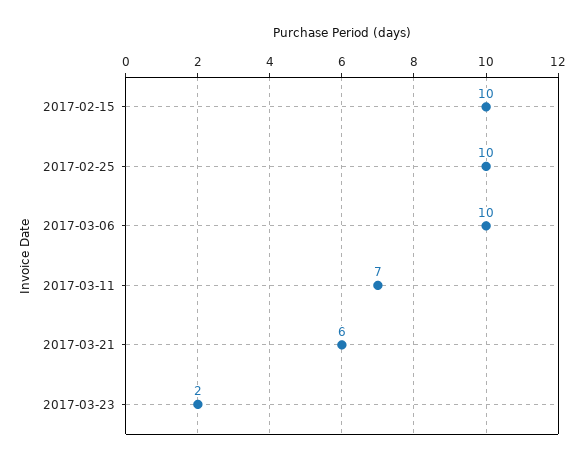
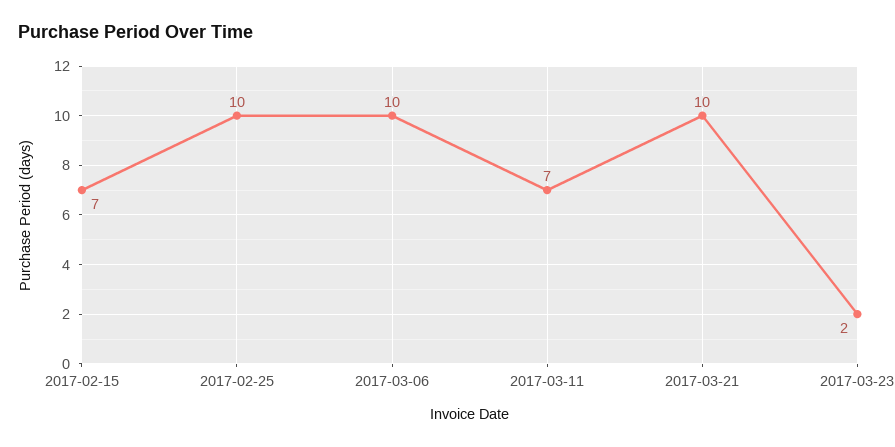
  {
-   "2017-02-15": 10,
+   "2017-02-15": 7,
    "2017-02-25": 10,
    "2017-03-06": 10,
    "2017-03-11": 7,
-   "2017-03-21": 6,
+   "2017-03-21": 10,
    "2017-03-23": 2
  }

